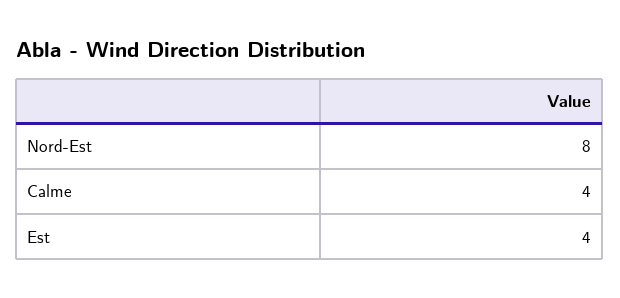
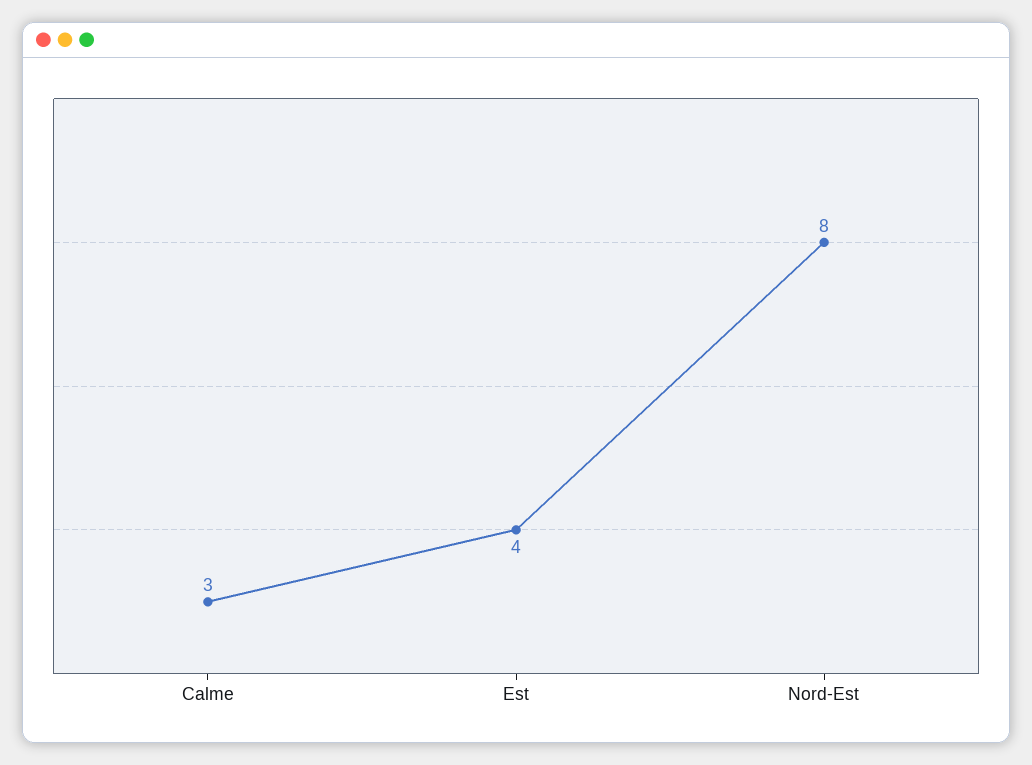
  {
    "Nord-Est": 8,
-   "Calme": 4,
+   "Calme": 3,
    "Est": 4
  }

